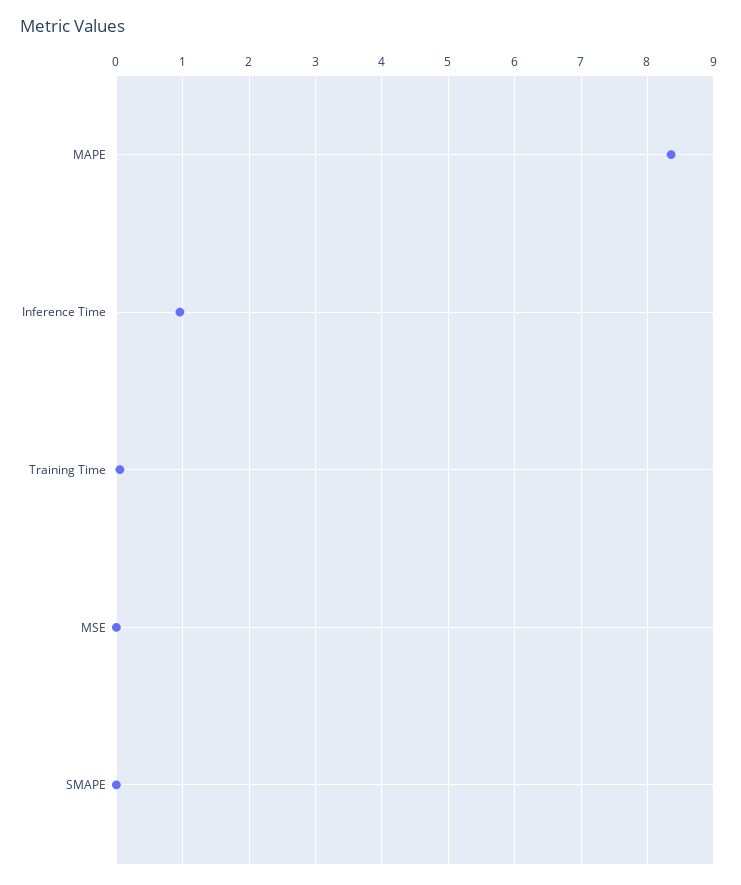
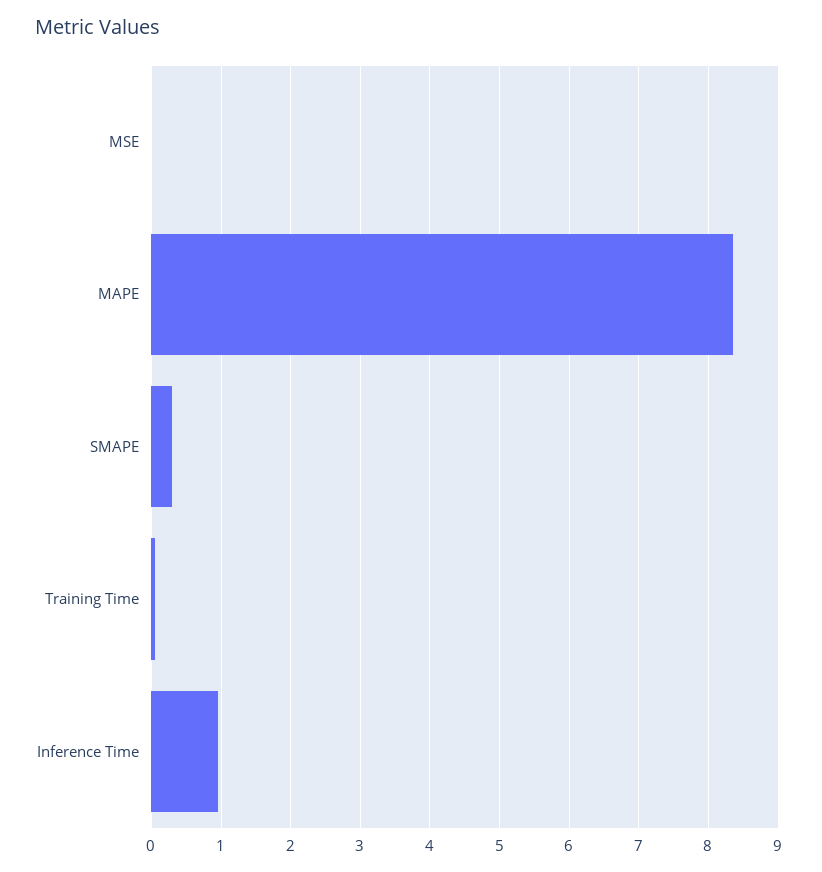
  {
    "MAPE": 8.4,
    "Inference Time": 1,
    "Training Time": 0.1,
    "MSE": 0,
-   "SMAPE": 0
+   "SMAPE": 0.3
  }

